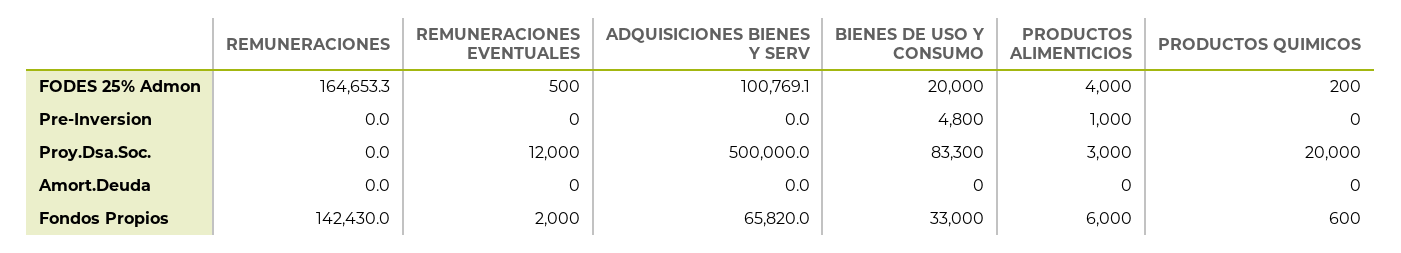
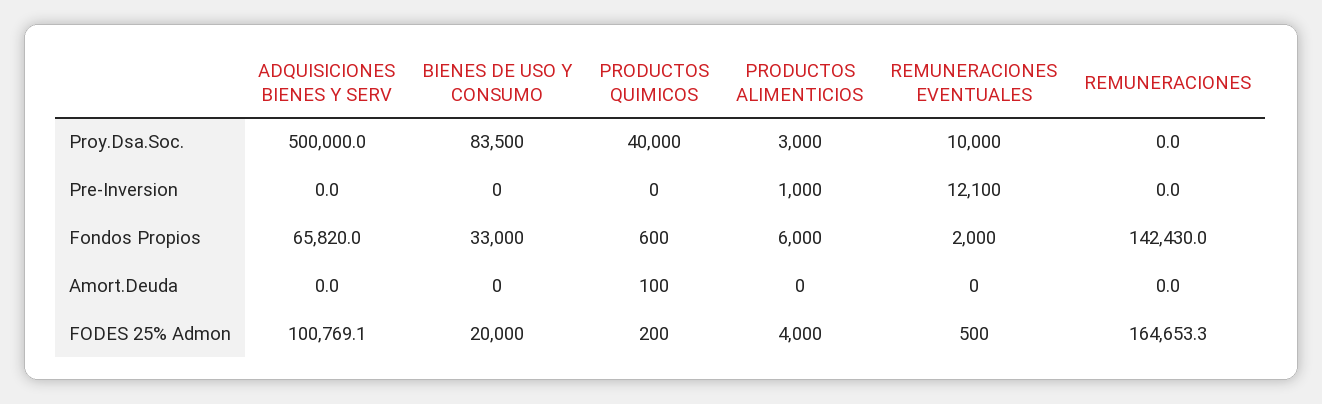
  {
    "REMUNERACIONES": {
      "FODES 25% Admon": 164653.3,
      "Pre-Inversion": 0,
      "Proy.Dsa.Soc.": 0,
      "Amort.Deuda": 0,
      "Fondos Propios": 142430
    },
    "REMUNERACIONES EVENTUALES": {
      "FODES 25% Admon": 500,
-     "Pre-Inversion": 0,
+     "Pre-Inversion": 12100,
-     "Proy.Dsa.Soc.": 12000,
+     "Proy.Dsa.Soc.": 10000,
      "Amort.Deuda": 0,
      "Fondos Propios": 2000
    },
    "ADQUISICIONES BIENES Y SERV": {
      "FODES 25% Admon": 100769.1,
      "Pre-Inversion": 0,
      "Proy.Dsa.Soc.": 500000,
      "Amort.Deuda": 0,
      "Fondos Propios": 65820
    },
    "BIENES DE USO Y CONSUMO": {
      "FODES 25% Admon": 20000,
-     "Pre-Inversion": 4800,
+     "Pre-Inversion": 0,
-     "Proy.Dsa.Soc.": 83300,
+     "Proy.Dsa.Soc.": 83500,
      "Amort.Deuda": 0,
      "Fondos Propios": 33000
    },
    "PRODUCTOS ALIMENTICIOS": {
      "FODES 25% Admon": 4000,
      "Pre-Inversion": 1000,
      "Proy.Dsa.Soc.": 3000,
      "Amort.Deuda": 0,
      "Fondos Propios": 6000
    },
    "PRODUCTOS QUIMICOS": {
      "FODES 25% Admon": 200,
      "Pre-Inversion": 0,
-     "Proy.Dsa.Soc.": 20000,
+     "Proy.Dsa.Soc.": 40000,
-     "Amort.Deuda": 0,
+     "Amort.Deuda": 100,
      "Fondos Propios": 600
    }
  }

